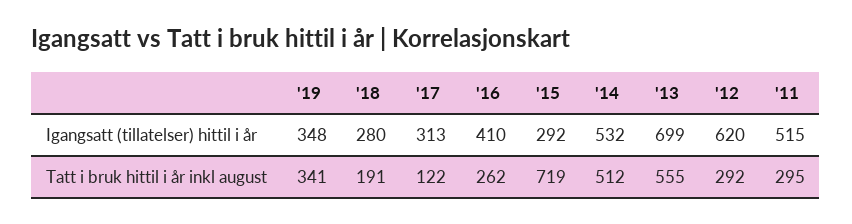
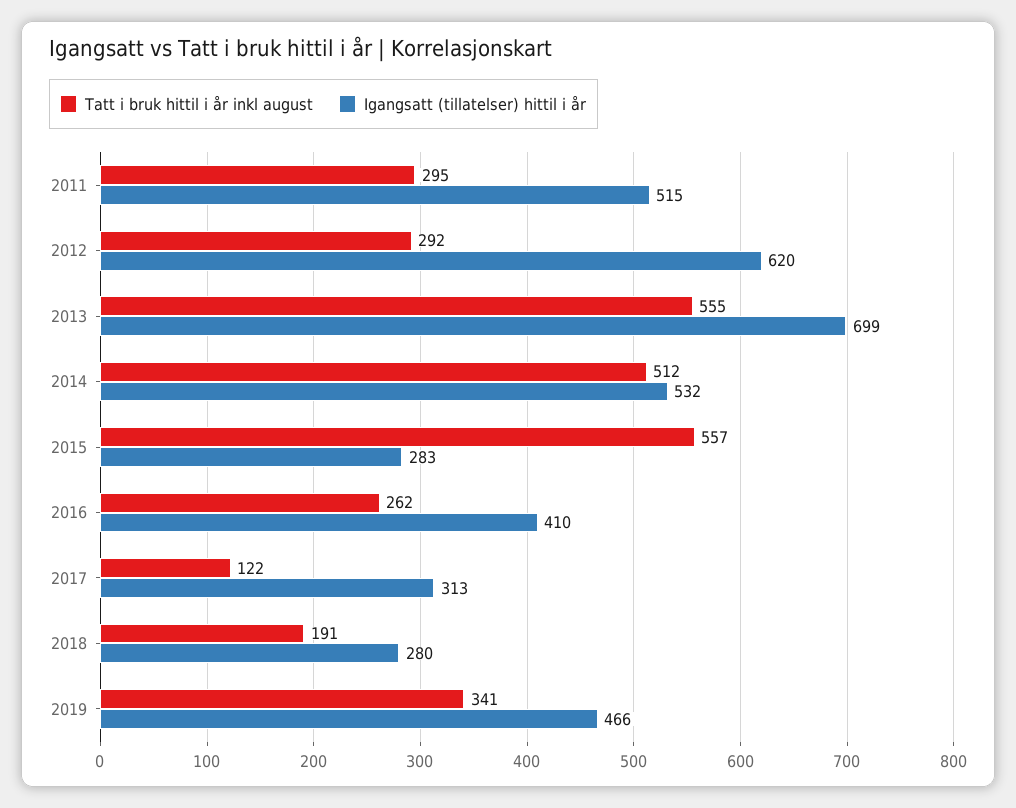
  {
    "Igangsatt (tillatelser) hittil i år": {
-     "'19": 348,
+     "'19": 466,
      "'18": 280,
      "'17": 313,
      "'16": 410,
-     "'15": 292,
+     "'15": 283,
      "'14": 532,
      "'13": 699,
      "'12": 620,
      "'11": 515
    },
    "Tatt i bruk hittil i år inkl august": {
      "'19": 341,
      "'18": 191,
      "'17": 122,
      "'16": 262,
-     "'15": 719,
+     "'15": 557,
      "'14": 512,
      "'13": 555,
      "'12": 292,
      "'11": 295
    }
  }

